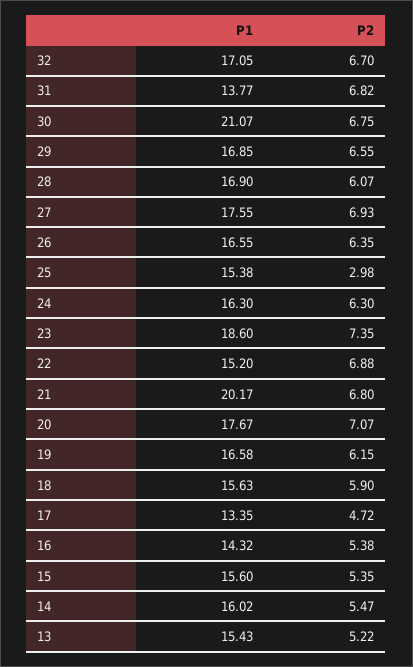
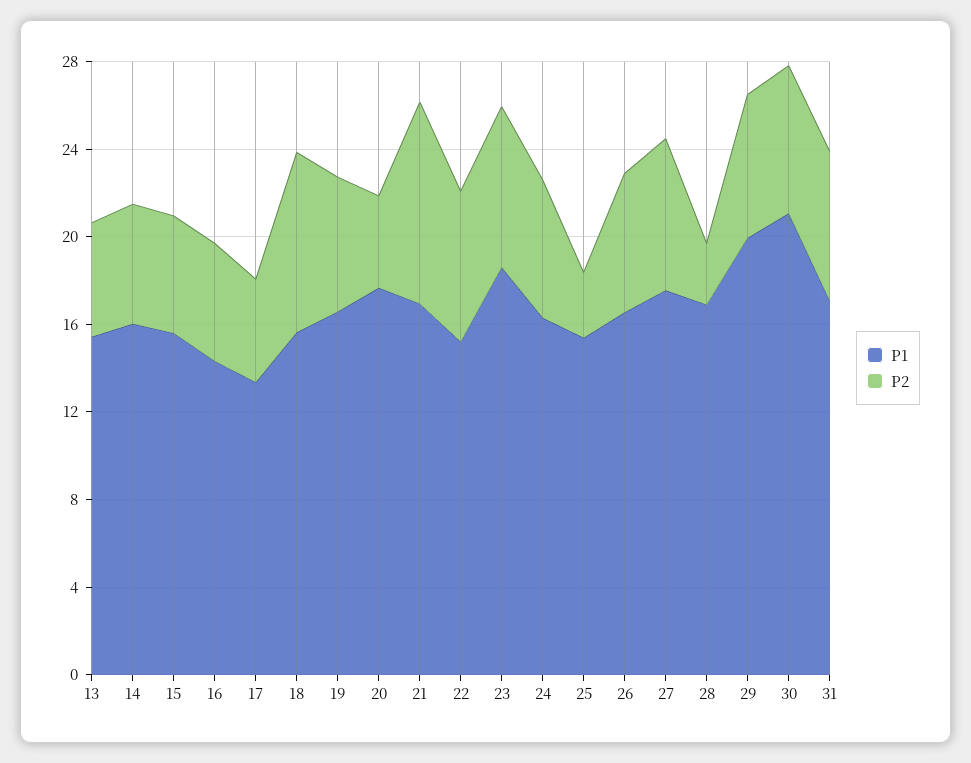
  {
    "P1": {
-     "32": 17.05,
-     "31": 13.77,
+     "31": 17,
      "30": 21.07,
-     "29": 16.85,
+     "29": 20,
      "28": 16.9,
      "27": 17.55,
      "26": 16.55,
      "25": 15.38,
      "24": 16.3,
      "23": 18.6,
      "22": 15.2,
-     "21": 20.17,
+     "21": 17,
      "20": 17.67,
      "19": 16.58,
      "18": 15.63,
      "17": 13.35,
      "16": 14.32,
      "15": 15.6,
      "14": 16.02,
      "13": 15.43
    },
    "P2": {
-     "32": 6.7,
      "31": 6.82,
      "30": 6.75,
      "29": 6.55,
-     "28": 6.07,
+     "28": 3,
      "27": 6.93,
      "26": 6.35,
      "25": 2.98,
      "24": 6.3,
      "23": 7.35,
      "22": 6.88,
-     "21": 6.8,
+     "21": 9,
-     "20": 7.07,
+     "20": 4,
      "19": 6.15,
-     "18": 5.9,
+     "18": 8,
      "17": 4.72,
      "16": 5.38,
      "15": 5.35,
      "14": 5.47,
      "13": 5.22
    }
  }

